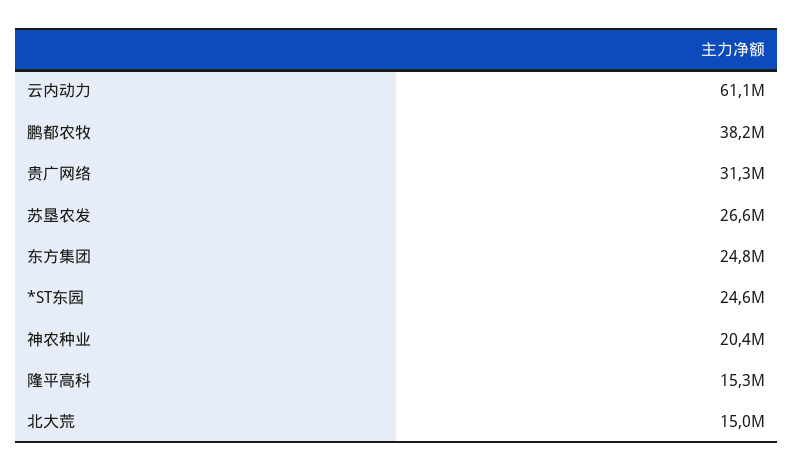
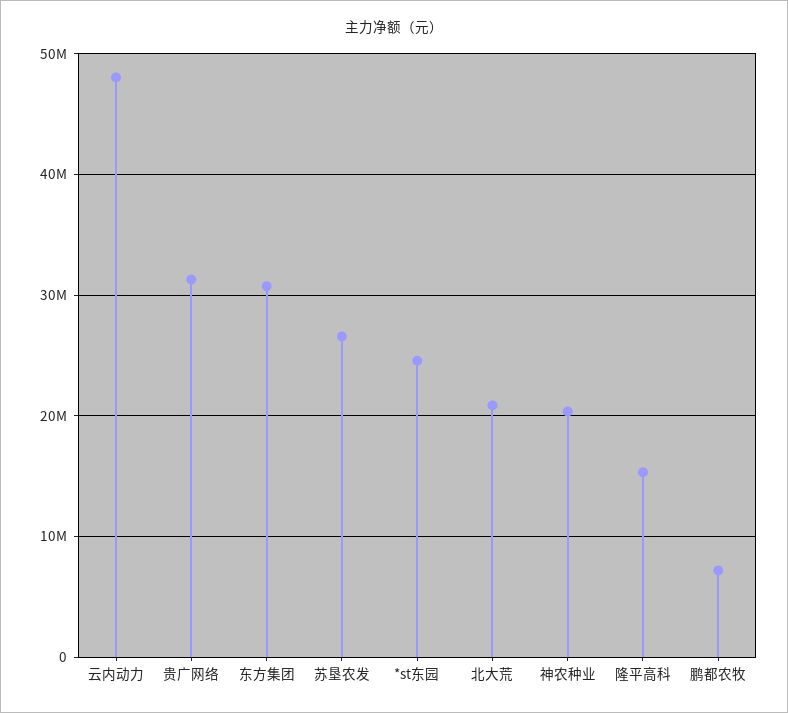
  {
-   "云内动力": 61100000,
+   "云内动力": 48000000,
-   "鹏都农牧": 38200000,
+   "鹏都农牧": 7000000,
    "贵广网络": 31300000,
    "苏垦农发": 26600000,
-   "东方集团": 24800000,
+   "东方集团": 31000000,
    "*ST东园": 24600000,
    "神农种业": 20400000,
    "隆平高科": 15300000,
-   "北大荒": 15000000
+   "北大荒": 21000000
  }

